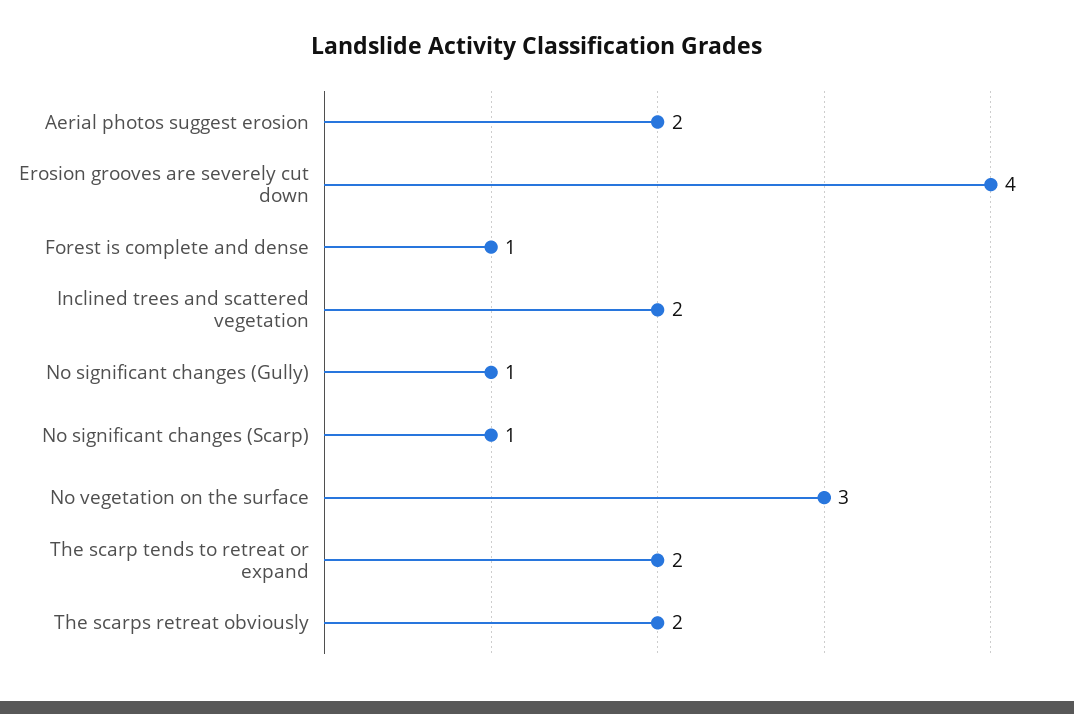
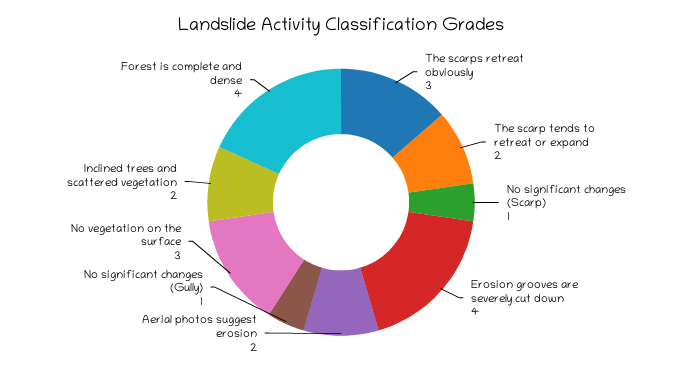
  {
    "Aerial photos suggest erosion": 2,
    "Erosion grooves are severely cut down": 4,
-   "Forest is complete and dense": 1,
+   "Forest is complete and dense": 4,
    "Inclined trees and scattered vegetation": 2,
    "No significant changes (Gully)": 1,
    "No significant changes (Scarp)": 1,
    "No vegetation on the surface": 3,
    "The scarp tends to retreat or expand": 2,
-   "The scarps retreat obviously": 2
+   "The scarps retreat obviously": 3
  }

